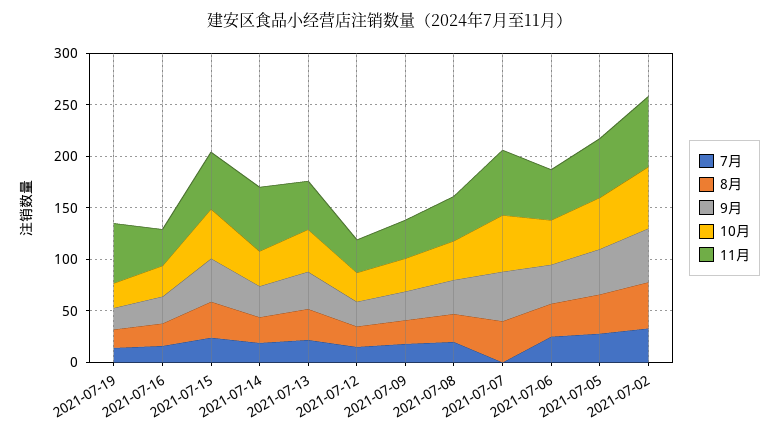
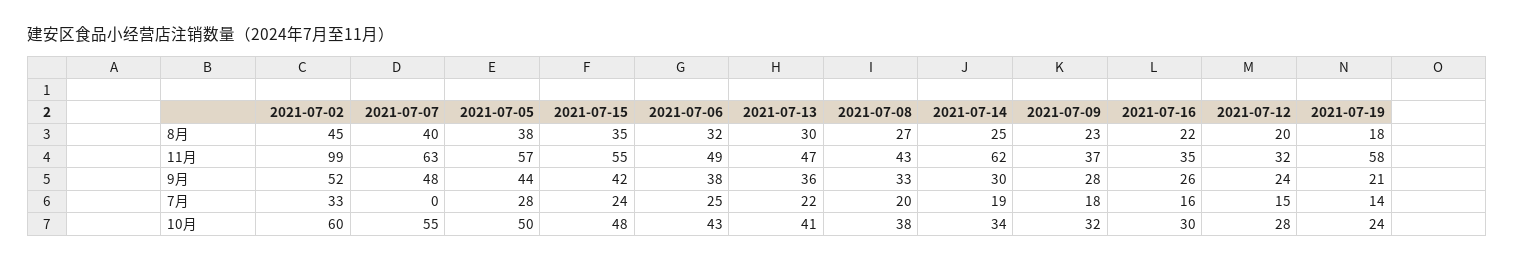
  {
    "7月": {
      "2021-07-19": 14,
      "2021-07-16": 16,
      "2021-07-15": 24,
      "2021-07-14": 19,
      "2021-07-13": 22,
      "2021-07-12": 15,
      "2021-07-09": 18,
      "2021-07-08": 20,
      "2021-07-07": 0,
      "2021-07-06": 25,
      "2021-07-05": 28,
      "2021-07-02": 33
    },
    "8月": {
      "2021-07-19": 18,
      "2021-07-16": 22,
      "2021-07-15": 35,
      "2021-07-14": 25,
      "2021-07-13": 30,
      "2021-07-12": 20,
      "2021-07-09": 23,
      "2021-07-08": 27,
      "2021-07-07": 40,
      "2021-07-06": 32,
      "2021-07-05": 38,
      "2021-07-02": 45
    },
    "9月": {
      "2021-07-19": 21,
      "2021-07-16": 26,
      "2021-07-15": 42,
      "2021-07-14": 30,
      "2021-07-13": 36,
      "2021-07-12": 24,
      "2021-07-09": 28,
      "2021-07-08": 33,
      "2021-07-07": 48,
      "2021-07-06": 38,
      "2021-07-05": 44,
      "2021-07-02": 52
    },
    "10月": {
      "2021-07-19": 24,
      "2021-07-16": 30,
      "2021-07-15": 48,
      "2021-07-14": 34,
      "2021-07-13": 41,
      "2021-07-12": 28,
      "2021-07-09": 32,
      "2021-07-08": 38,
      "2021-07-07": 55,
      "2021-07-06": 43,
      "2021-07-05": 50,
      "2021-07-02": 60
    },
    "11月": {
      "2021-07-19": 58,
      "2021-07-16": 35,
      "2021-07-15": 55,
      "2021-07-14": 62,
      "2021-07-13": 47,
      "2021-07-12": 32,
      "2021-07-09": 37,
      "2021-07-08": 43,
      "2021-07-07": 63,
      "2021-07-06": 49,
      "2021-07-05": 57,
-     "2021-07-02": 70
+     "2021-07-02": 99
    }
  }

